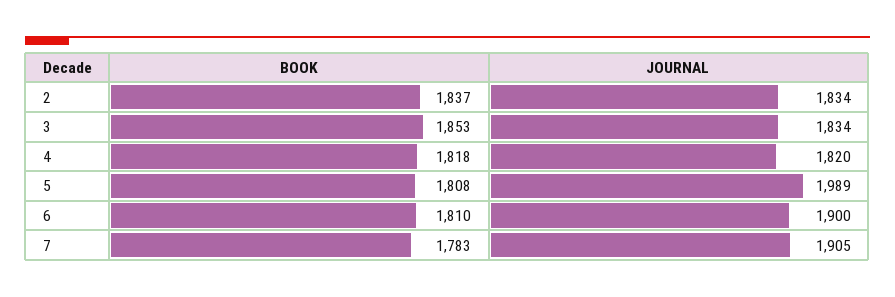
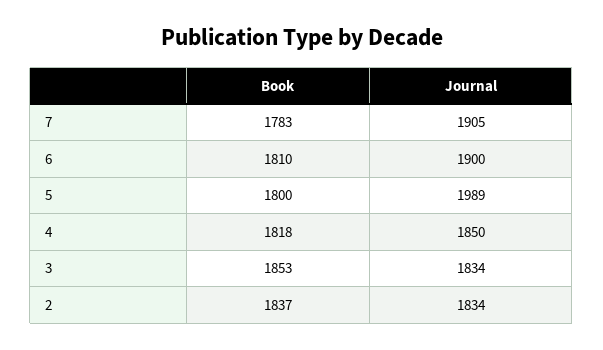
  {
    "BOOK": {
      "2": 1837,
      "3": 1853,
      "4": 1818,
-     "5": 1808,
+     "5": 1800,
      "6": 1810,
      "7": 1783
    },
    "JOURNAL": {
      "2": 1834,
      "3": 1834,
-     "4": 1820,
+     "4": 1850,
      "5": 1989,
      "6": 1900,
      "7": 1905
    }
  }

